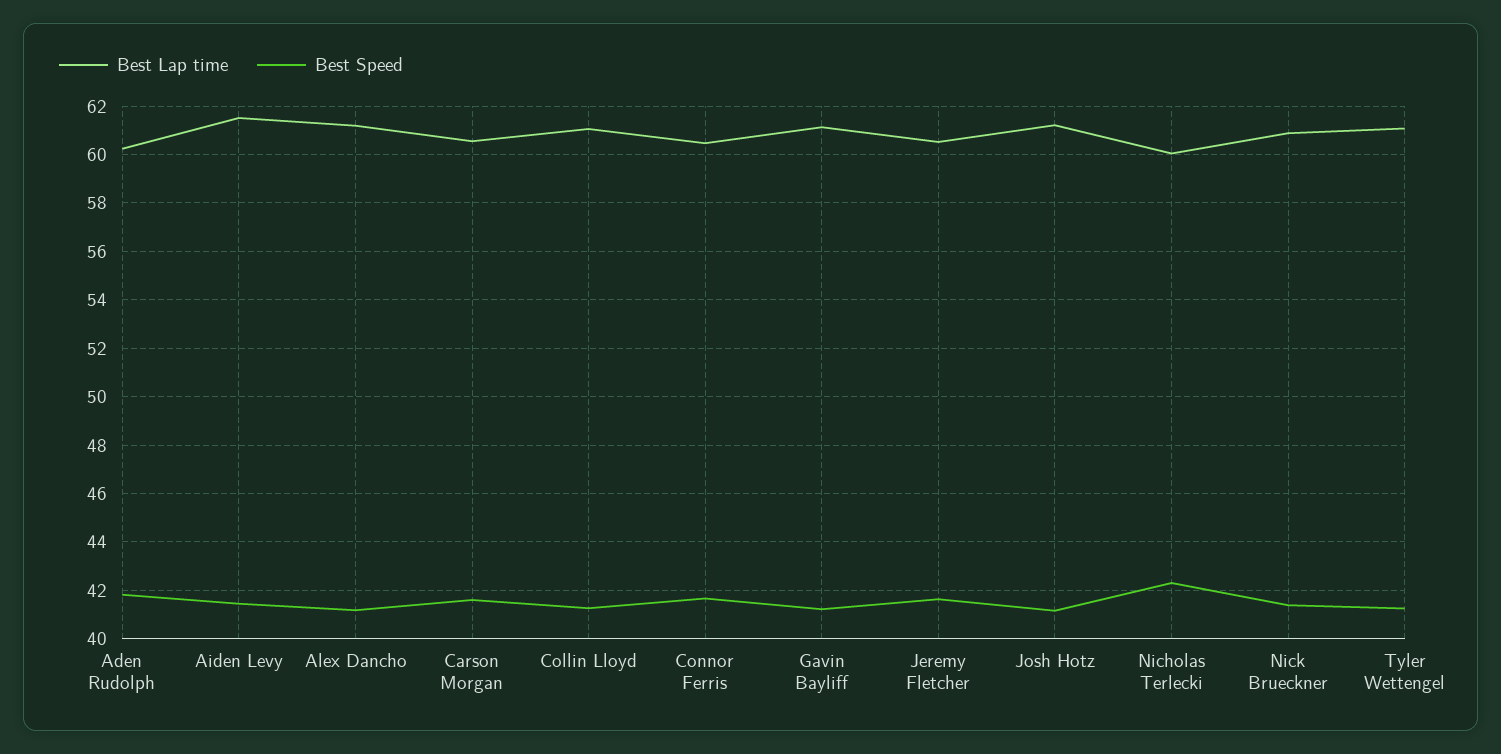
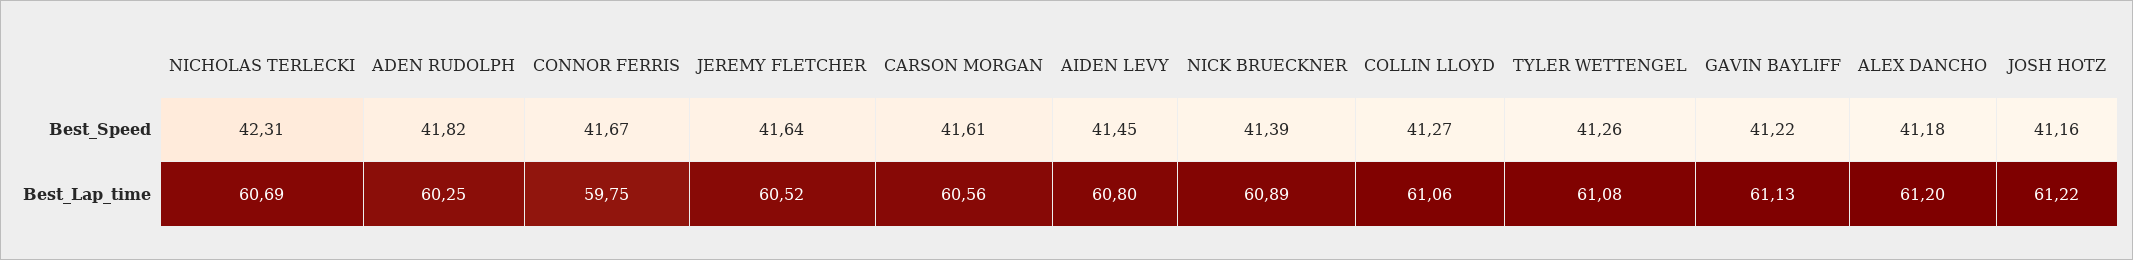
  {
    "Best Lap time": {
      "Aden Rudolph": 60.25,
-     "Aiden Levy": 61.5,
+     "Aiden Levy": 60.8,
      "Alex Dancho": 61.2,
      "Carson Morgan": 60.56,
      "Collin Lloyd": 61.06,
-     "Connor Ferris": 60.5,
+     "Connor Ferris": 59.75,
      "Gavin Bayliff": 61.13,
      "Jeremy Fletcher": 60.52,
      "Josh Hotz": 61.22,
-     "Nicholas Terlecki": 60,
+     "Nicholas Terlecki": 60.69,
      "Nick Brueckner": 60.89,
      "Tyler Wettengel": 61.08
    },
    "Best Speed": {
      "Aden Rudolph": 41.82,
      "Aiden Levy": 41.45,
      "Alex Dancho": 41.18,
      "Carson Morgan": 41.61,
      "Collin Lloyd": 41.27,
      "Connor Ferris": 41.67,
      "Gavin Bayliff": 41.22,
      "Jeremy Fletcher": 41.64,
      "Josh Hotz": 41.16,
      "Nicholas Terlecki": 42.31,
      "Nick Brueckner": 41.39,
      "Tyler Wettengel": 41.26
    }
  }

